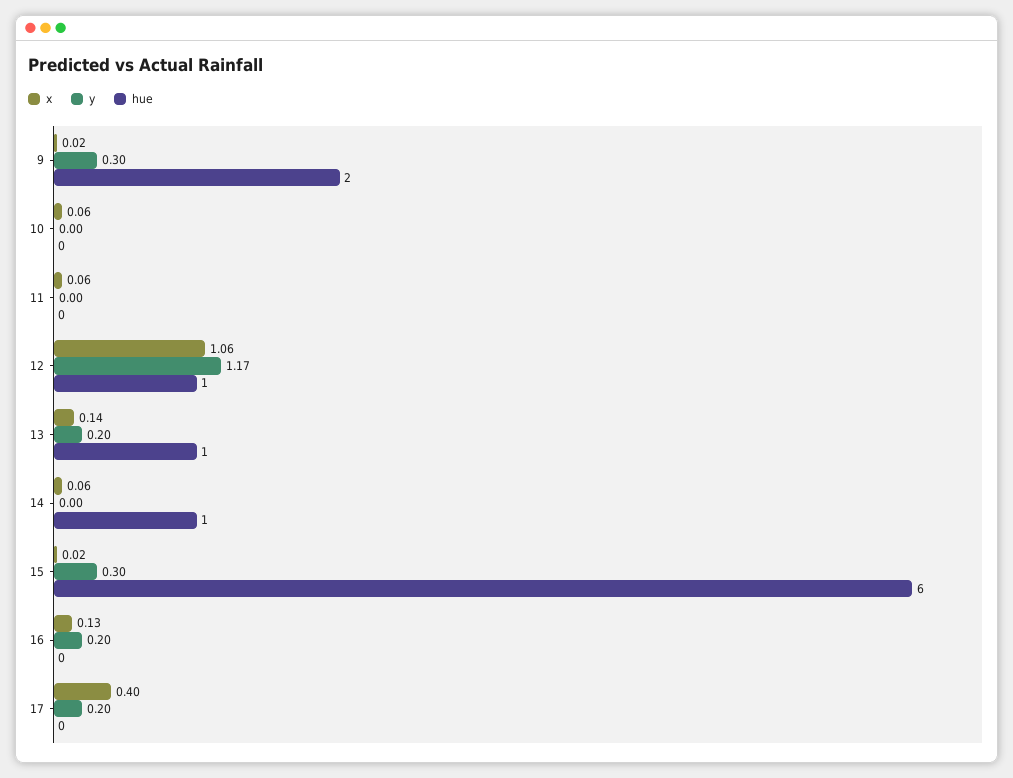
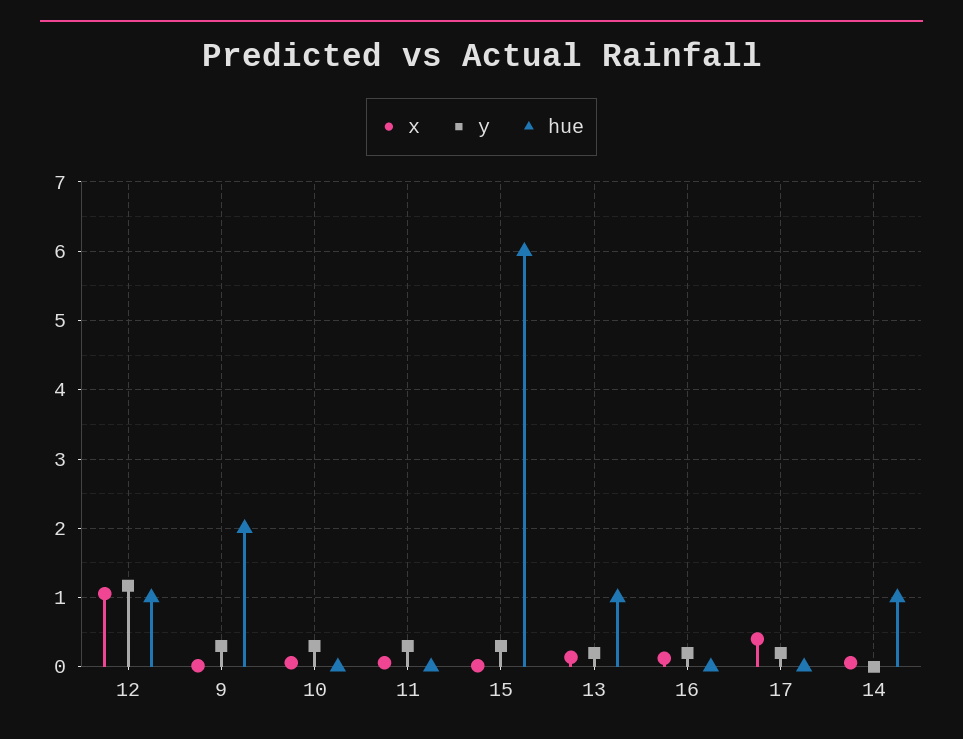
  {
    "x": {
      "9": 0.02,
      "10": 0.06,
      "11": 0.06,
      "12": 1.06,
      "13": 0.14,
      "14": 0.06,
      "15": 0.02,
      "16": 0.13,
      "17": 0.4
    },
    "y": {
      "9": 0.3,
-     "10": 0,
+     "10": 0.3,
-     "11": 0,
+     "11": 0.3,
      "12": 1.17,
      "13": 0.2,
      "14": 0,
      "15": 0.3,
      "16": 0.2,
      "17": 0.2
    },
    "hue": {
      "9": 2,
      "10": 0,
      "11": 0,
      "12": 1,
      "13": 1,
      "14": 1,
      "15": 6,
      "16": 0,
      "17": 0
    }
  }

